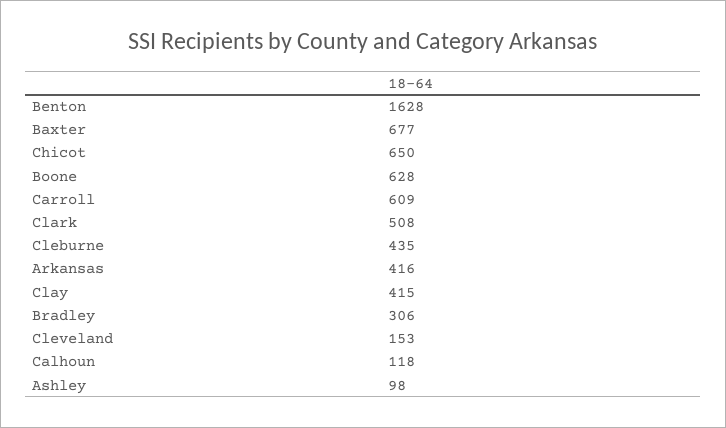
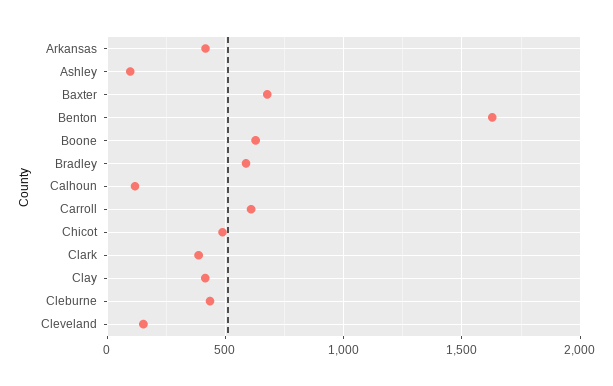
  {
    "Benton": 1628,
    "Baxter": 677,
-   "Chicot": 650,
+   "Chicot": 500,
    "Boone": 628,
    "Carroll": 609,
-   "Clark": 508,
+   "Clark": 400,
    "Cleburne": 435,
    "Arkansas": 416,
    "Clay": 415,
-   "Bradley": 306,
+   "Bradley": 600,
    "Cleveland": 153,
    "Calhoun": 118,
    "Ashley": 98
  }

